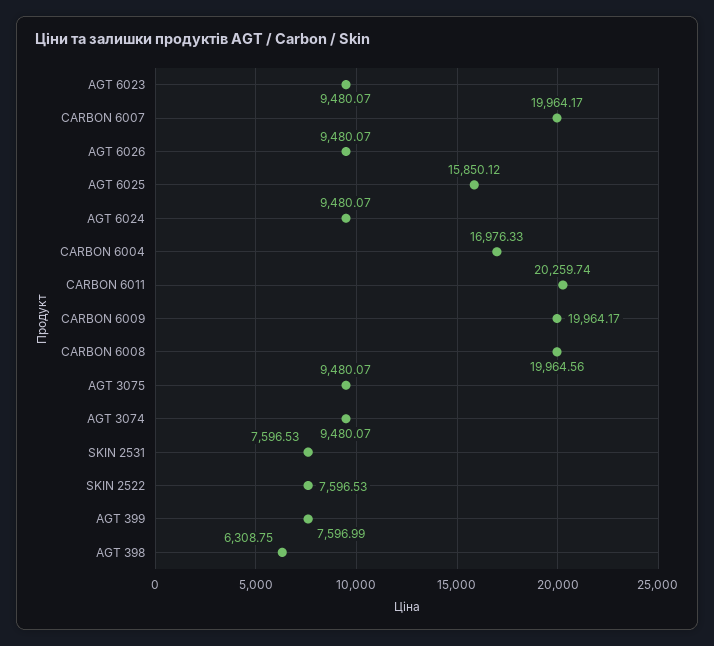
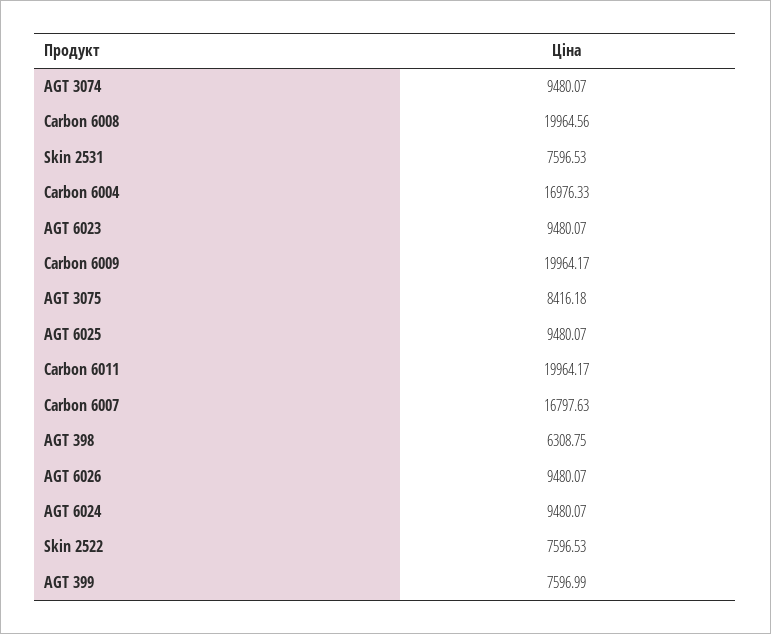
  {
    "AGT 6023": 9480.07,
-   "CARBON 6007": 19964.17,
+   "CARBON 6007": 16797.63,
    "AGT 6026": 9480.07,
-   "AGT 6025": 15850.12,
+   "AGT 6025": 9480.07,
    "AGT 6024": 9480.07,
    "CARBON 6004": 16976.33,
-   "CARBON 6011": 20259.74,
+   "CARBON 6011": 19964.17,
    "CARBON 6009": 19964.17,
    "CARBON 6008": 19964.56,
-   "AGT 3075": 9480.07,
+   "AGT 3075": 8416.18,
    "AGT 3074": 9480.07,
    "SKIN 2531": 7596.53,
    "SKIN 2522": 7596.53,
    "AGT 399": 7596.99,
    "AGT 398": 6308.75
  }

